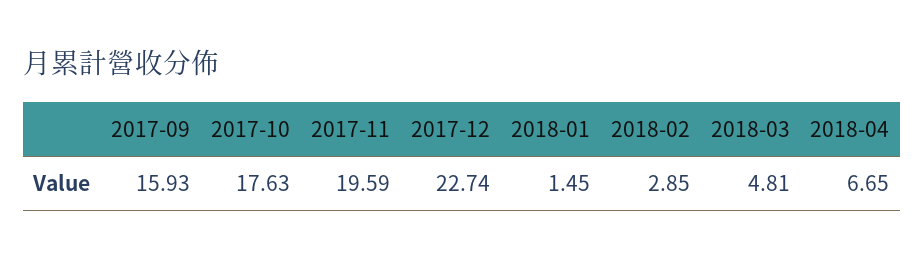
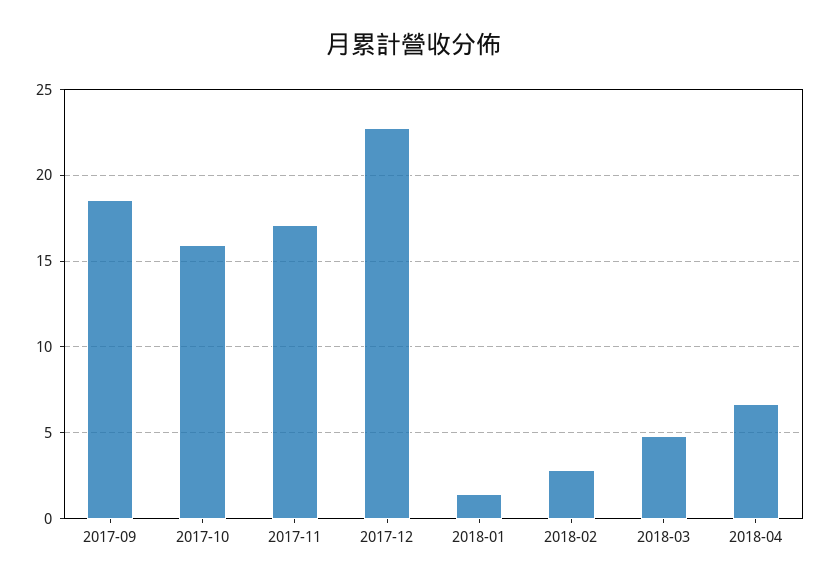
  {
-   "2017-09": 15.93,
+   "2017-09": 18.5,
-   "2017-10": 17.63,
+   "2017-10": 16,
-   "2017-11": 19.59,
+   "2017-11": 17,
    "2017-12": 22.74,
    "2018-01": 1.45,
    "2018-02": 2.85,
    "2018-03": 4.81,
    "2018-04": 6.65
  }

